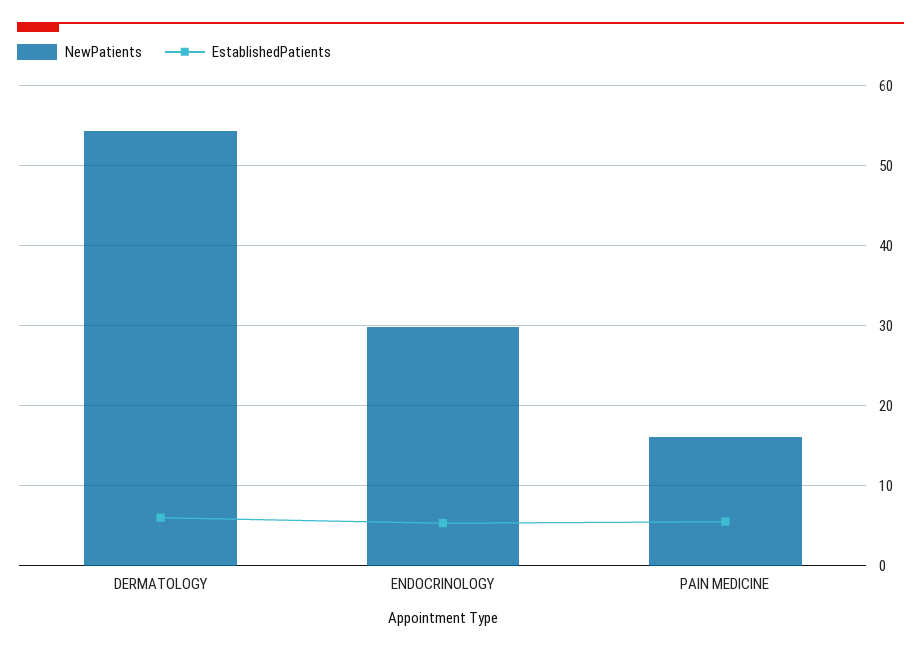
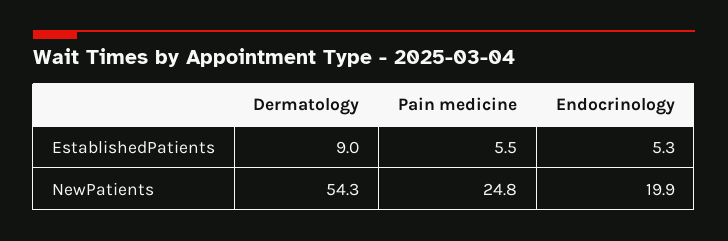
  {
    "NewPatients": {
      "DERMATOLOGY": 54.3,
-     "ENDOCRINOLOGY": 30,
+     "ENDOCRINOLOGY": 19.9,
-     "PAIN MEDICINE": 16
+     "PAIN MEDICINE": 24.8
    },
    "EstablishedPatients": {
-     "DERMATOLOGY": 6,
+     "DERMATOLOGY": 9,
      "ENDOCRINOLOGY": 5.3,
      "PAIN MEDICINE": 5.5
    }
  }

